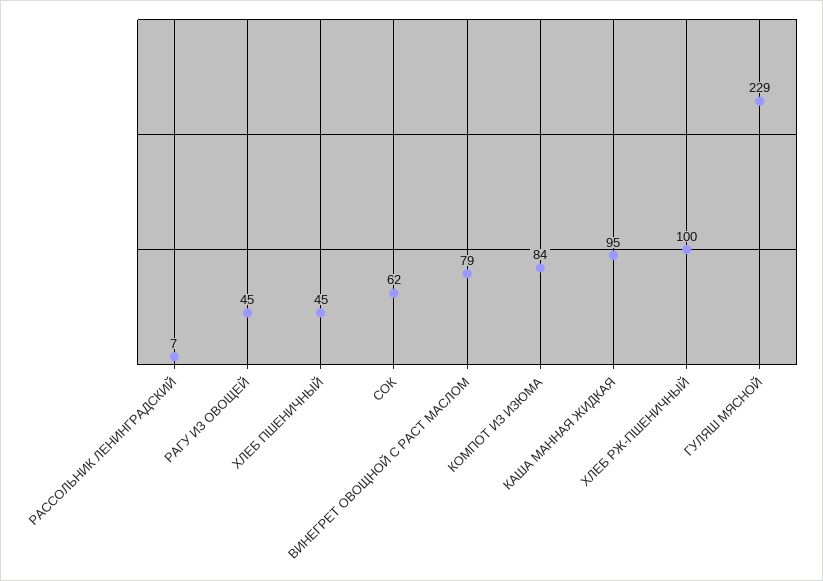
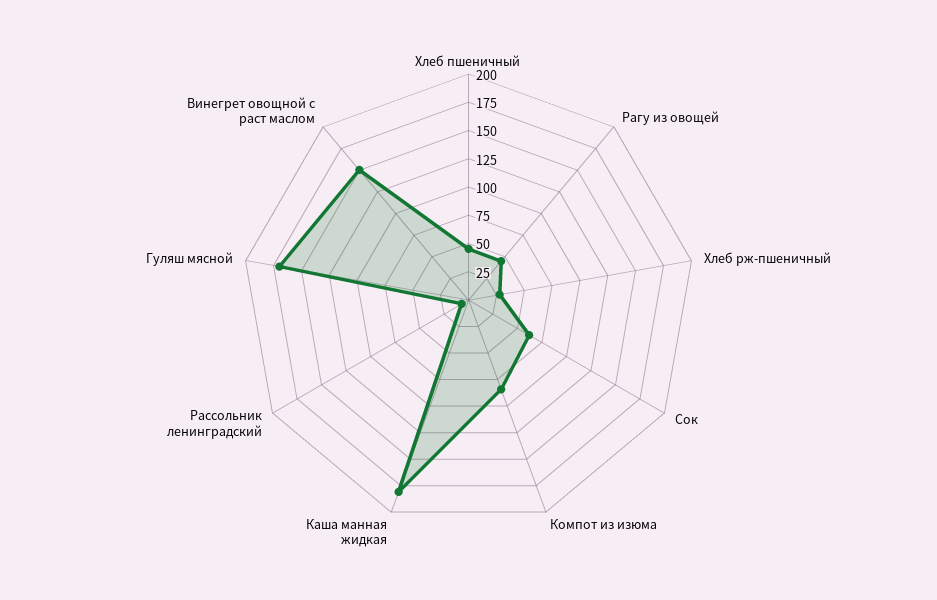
  {
    "РАССОЛЬНИК ЛЕНИНГРАДСКИЙ": 7,
    "РАГУ ИЗ ОВОЩЕЙ": 45,
    "ХЛЕБ ПШЕНИЧНЫЙ": 45,
    "СОК": 62,
-   "ВИНЕГРЕТ ОВОЩНОЙ С РАСТ МАСЛОМ": 79,
+   "ВИНЕГРЕТ ОВОЩНОЙ С РАСТ МАСЛОМ": 150,
    "КОМПОТ ИЗ ИЗЮМА": 84,
-   "КАША МАННАЯ ЖИДКАЯ": 95,
+   "КАША МАННАЯ ЖИДКАЯ": 175,
-   "ХЛЕБ РЖ-ПШЕНИЧНЫЙ": 100,
+   "ХЛЕБ РЖ-ПШЕНИЧНЫЙ": 25,
-   "ГУЛЯШ МЯСНОЙ": 229
+   "ГУЛЯШ МЯСНОЙ": 175
  }

